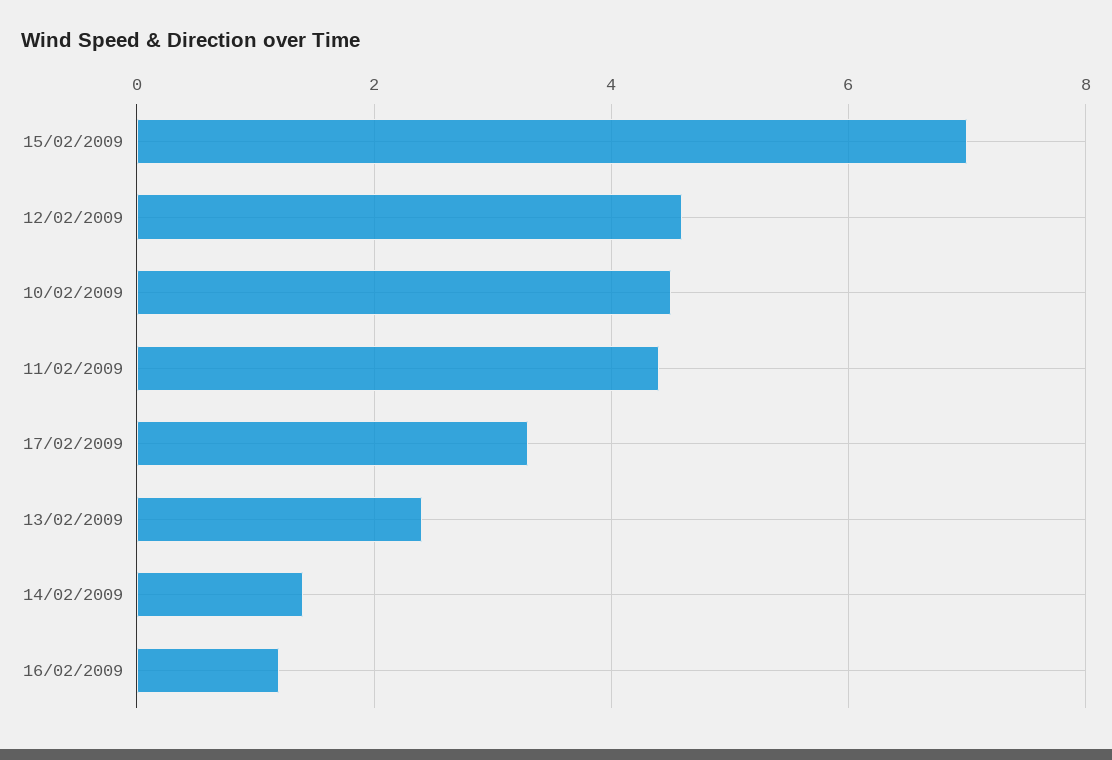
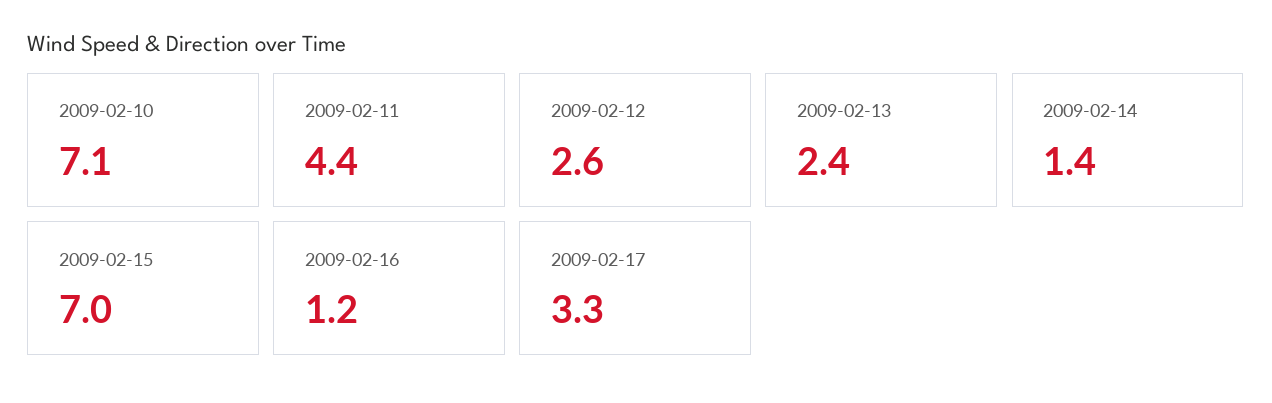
  {
    "15/02/2009": 7,
-   "12/02/2009": 4.5,
+   "12/02/2009": 2.6,
-   "10/02/2009": 4.5,
+   "10/02/2009": 7.1,
    "11/02/2009": 4.4,
    "17/02/2009": 3.3,
    "13/02/2009": 2.4,
    "14/02/2009": 1.4,
    "16/02/2009": 1.2
  }

